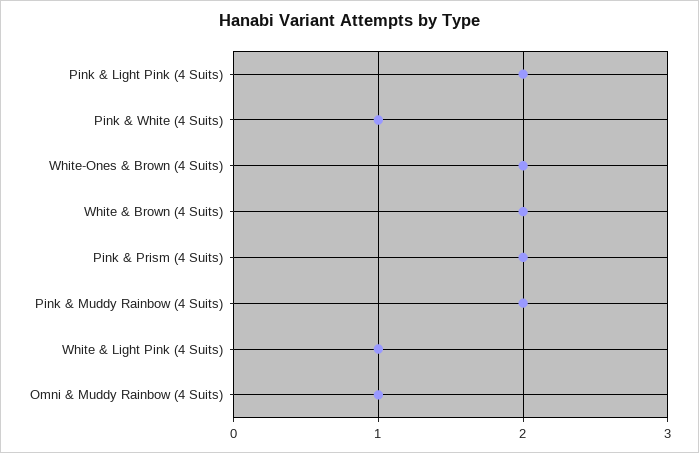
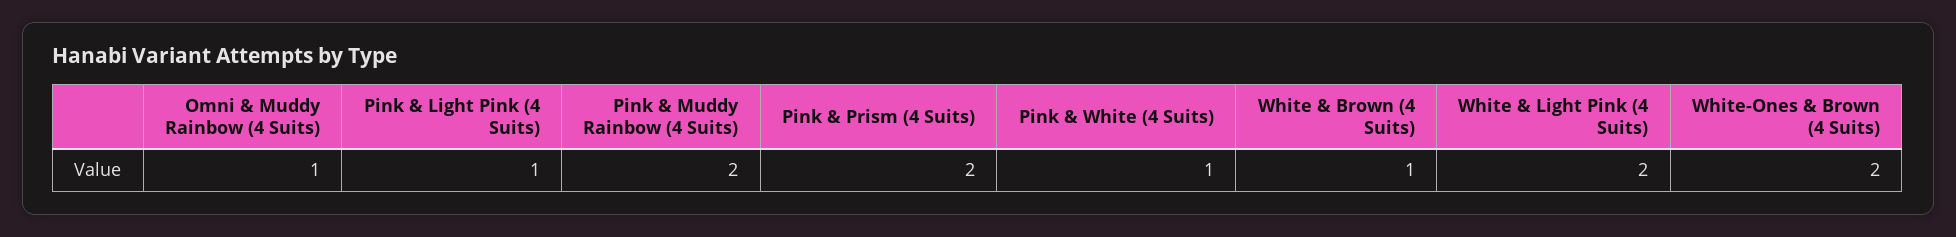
  {
-   "Pink & Light Pink (4 Suits)": 2,
+   "Pink & Light Pink (4 Suits)": 1,
    "Pink & White (4 Suits)": 1,
    "White-Ones & Brown (4 Suits)": 2,
-   "White & Brown (4 Suits)": 2,
+   "White & Brown (4 Suits)": 1,
    "Pink & Prism (4 Suits)": 2,
    "Pink & Muddy Rainbow (4 Suits)": 2,
-   "White & Light Pink (4 Suits)": 1,
+   "White & Light Pink (4 Suits)": 2,
    "Omni & Muddy Rainbow (4 Suits)": 1
  }

